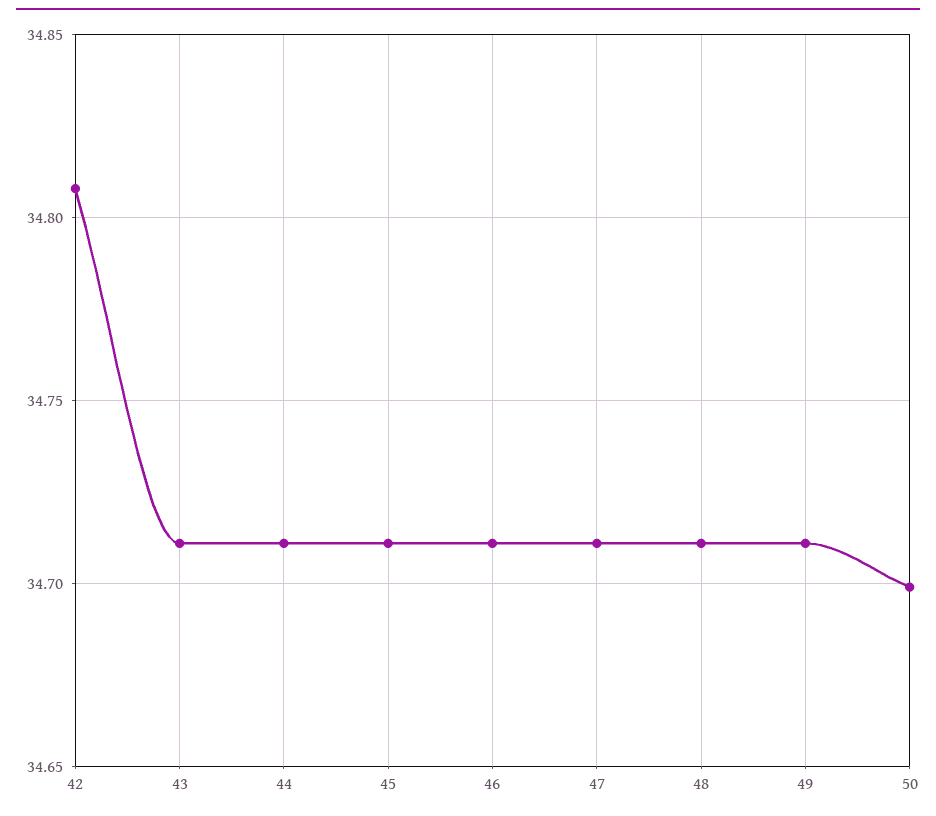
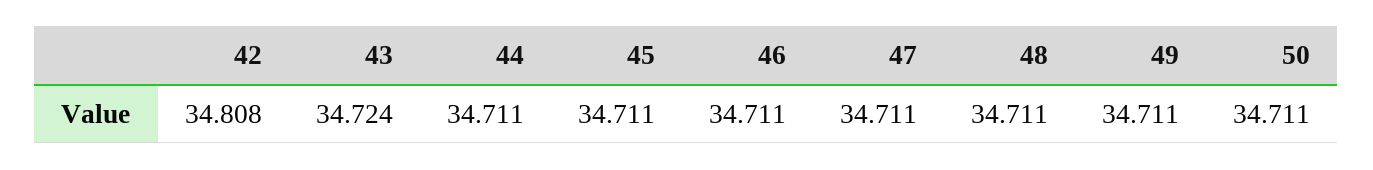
  {
    "42": 34.808,
-   "43": 34.71,
+   "43": 34.724,
    "44": 34.711,
    "45": 34.711,
    "46": 34.711,
    "47": 34.711,
    "48": 34.711,
    "49": 34.711,
-   "50": 34.7
+   "50": 34.711
  }

